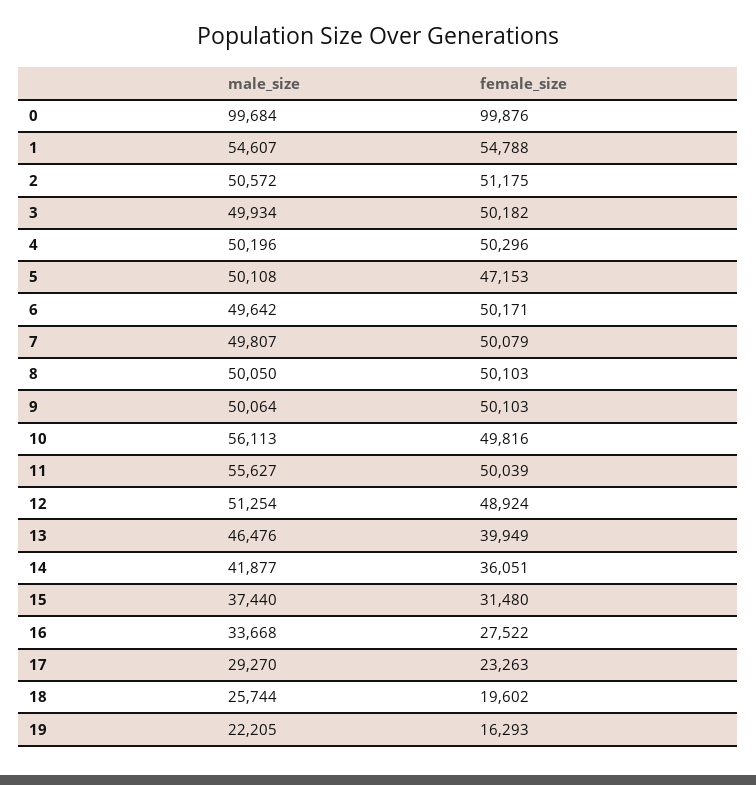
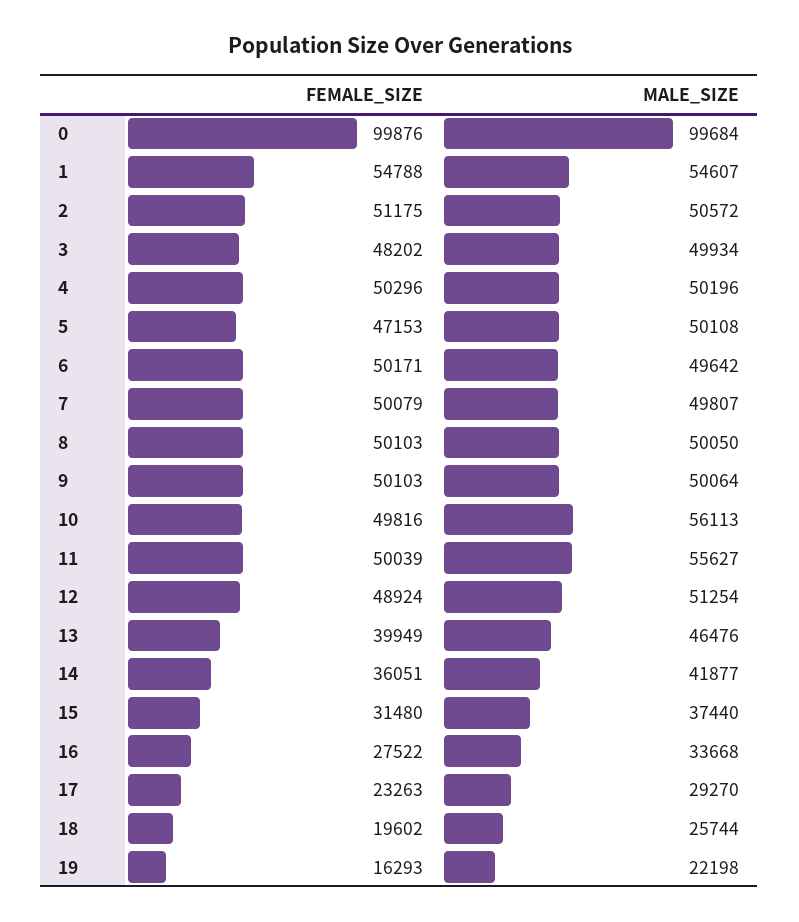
  {
    "male_size": {
      "0": 99684,
      "1": 54607,
      "2": 50572,
      "3": 49934,
      "4": 50196,
      "5": 50108,
      "6": 49642,
      "7": 49807,
      "8": 50050,
      "9": 50064,
      "10": 56113,
      "11": 55627,
      "12": 51254,
      "13": 46476,
      "14": 41877,
      "15": 37440,
      "16": 33668,
      "17": 29270,
      "18": 25744,
-     "19": 22205
+     "19": 22198
    },
    "female_size": {
      "0": 99876,
      "1": 54788,
      "2": 51175,
-     "3": 50182,
+     "3": 48202,
      "4": 50296,
      "5": 47153,
      "6": 50171,
      "7": 50079,
      "8": 50103,
      "9": 50103,
      "10": 49816,
      "11": 50039,
      "12": 48924,
      "13": 39949,
      "14": 36051,
      "15": 31480,
      "16": 27522,
      "17": 23263,
      "18": 19602,
      "19": 16293
    }
  }

